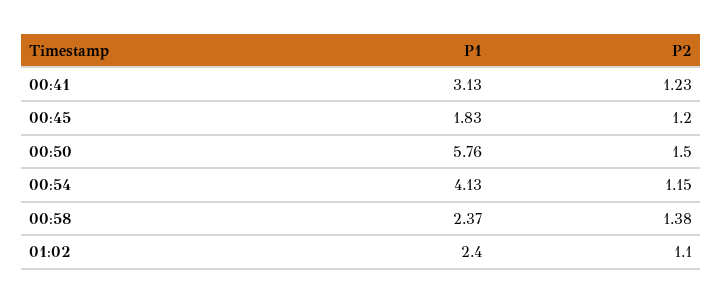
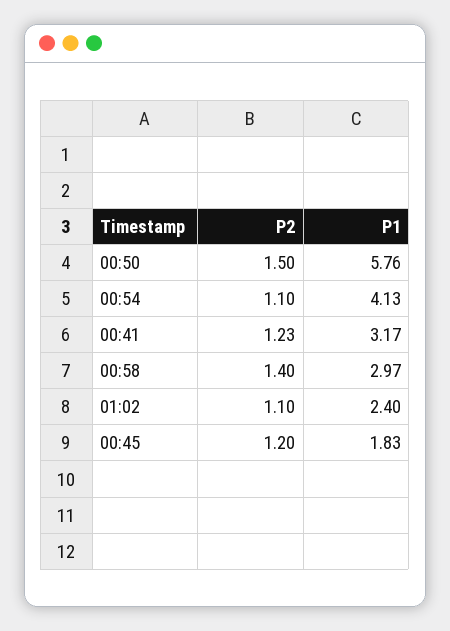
  {
    "P1": {
-     "00:41": 3.13,
+     "00:41": 3.17,
      "00:45": 1.83,
      "00:50": 5.76,
      "00:54": 4.13,
-     "00:58": 2.37,
+     "00:58": 2.97,
      "01:02": 2.4
    },
    "P2": {
      "00:41": 1.23,
      "00:45": 1.2,
      "00:50": 1.5,
-     "00:54": 1.15,
+     "00:54": 1.1,
-     "00:58": 1.38,
+     "00:58": 1.4,
      "01:02": 1.1
    }
  }

